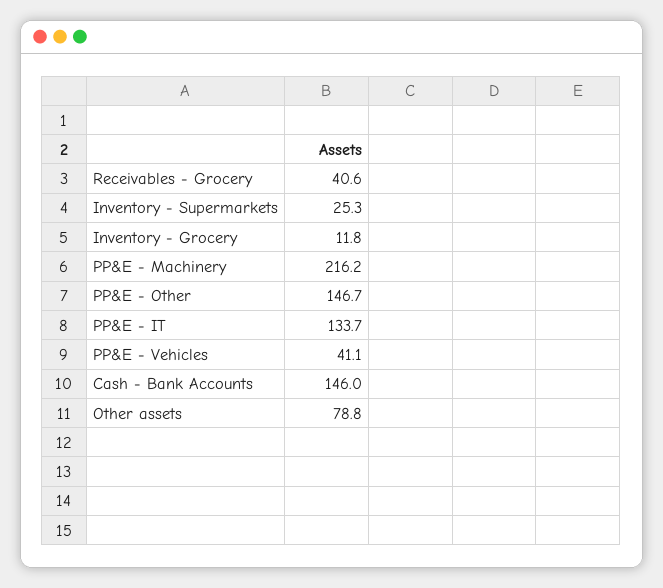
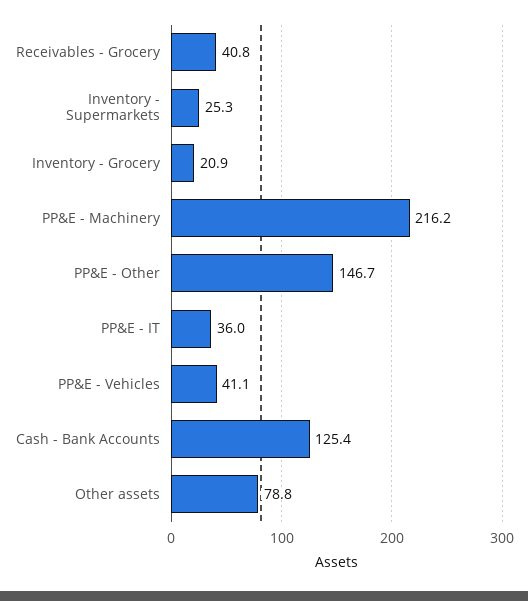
  {
-   "Receivables - Grocery": 40.6,
+   "Receivables - Grocery": 40.8,
    "Inventory - Supermarkets": 25.3,
-   "Inventory - Grocery": 11.8,
+   "Inventory - Grocery": 20.9,
    "PP&E - Machinery": 216.2,
    "PP&E - Other": 146.7,
-   "PP&E - IT": 133.7,
+   "PP&E - IT": 36,
    "PP&E - Vehicles": 41.1,
-   "Cash - Bank Accounts": 146,
+   "Cash - Bank Accounts": 125.4,
    "Other assets": 78.8
  }

